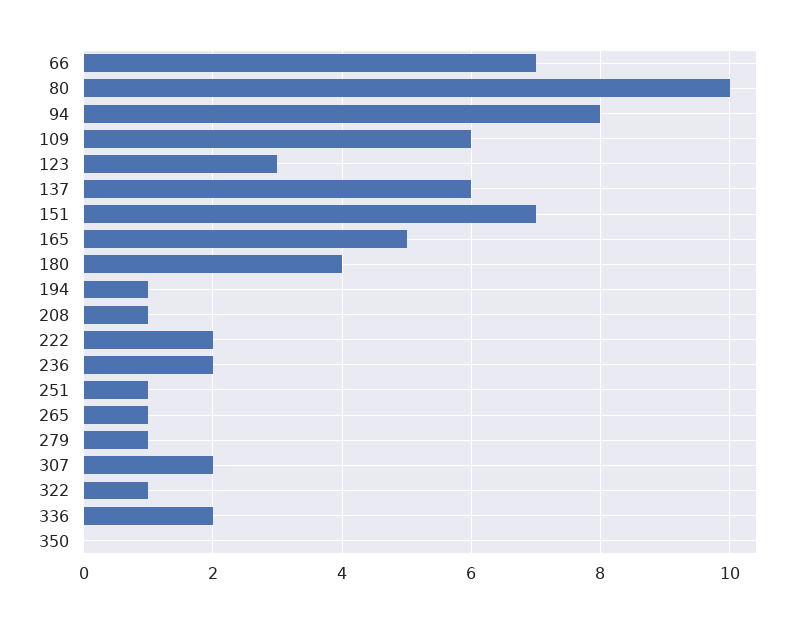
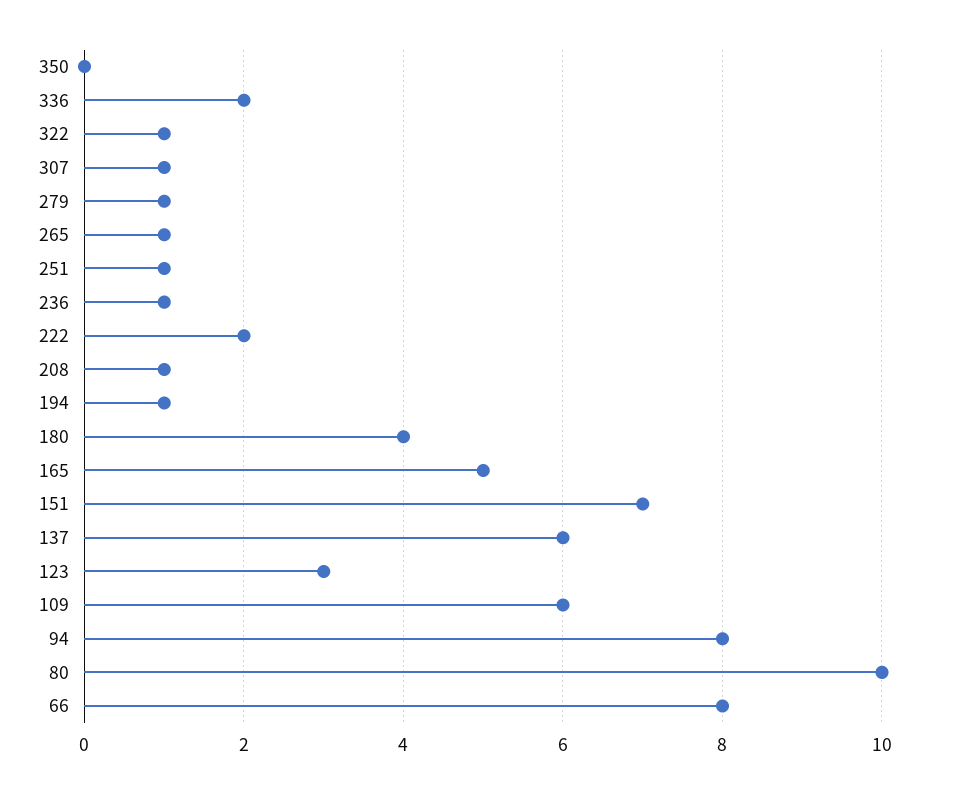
  {
-   "66": 7,
+   "66": 8,
    "80": 10,
    "94": 8,
    "109": 6,
    "123": 3,
    "137": 6,
    "151": 7,
    "165": 5,
    "180": 4,
    "194": 1,
    "208": 1,
    "222": 2,
-   "236": 2,
+   "236": 1,
    "251": 1,
    "265": 1,
    "279": 1,
-   "307": 2,
+   "307": 1,
    "322": 1,
    "336": 2,
    "350": 0
  }

